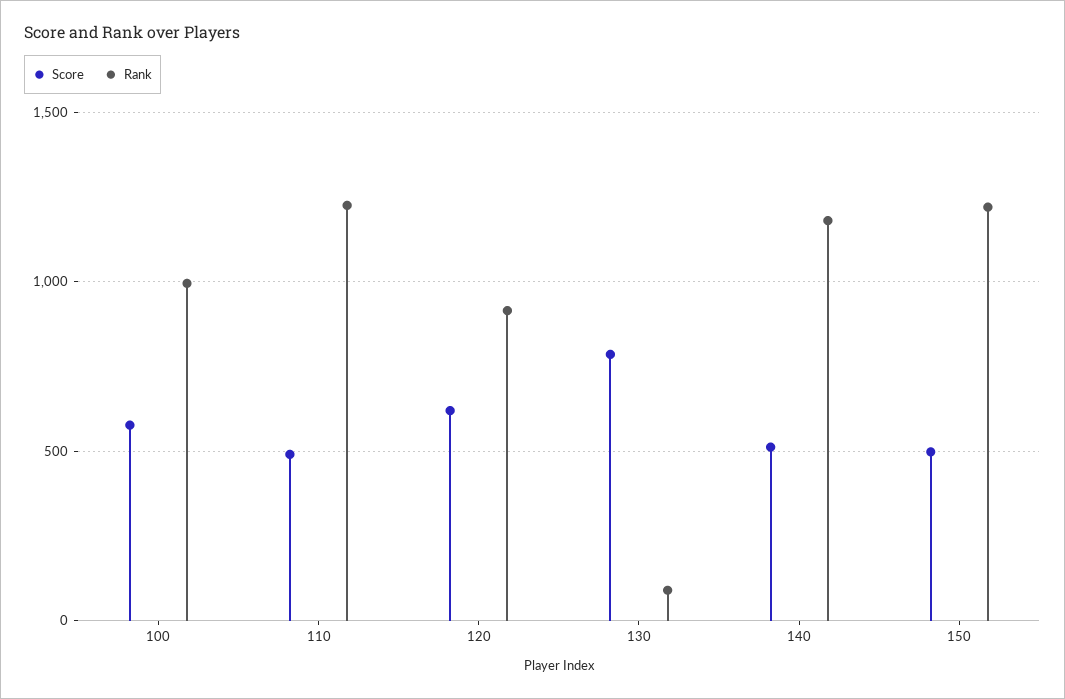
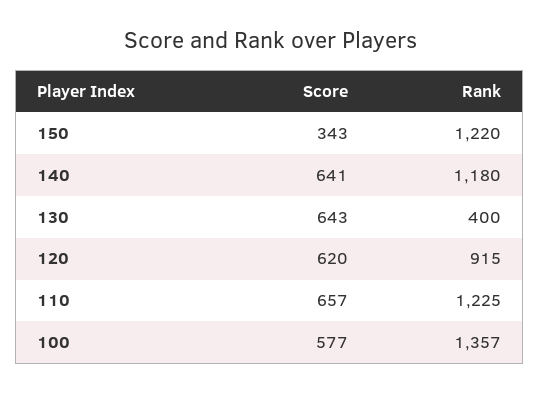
  {
    "Score": {
      "100": 577,
-     "110": 500,
+     "110": 657,
      "120": 620,
-     "130": 800,
+     "130": 643,
-     "140": 500,
+     "140": 641,
-     "150": 500
+     "150": 343
    },
    "Rank": {
-     "100": 1000,
+     "100": 1357,
      "110": 1225,
      "120": 915,
-     "130": 100,
+     "130": 400,
      "140": 1180,
      "150": 1220
    }
  }

